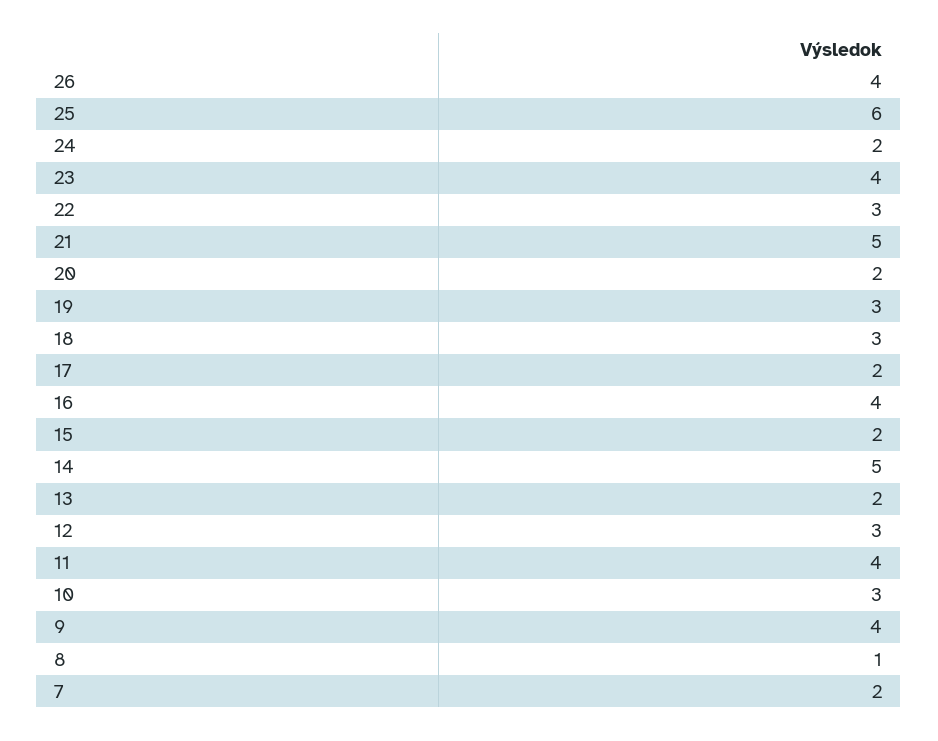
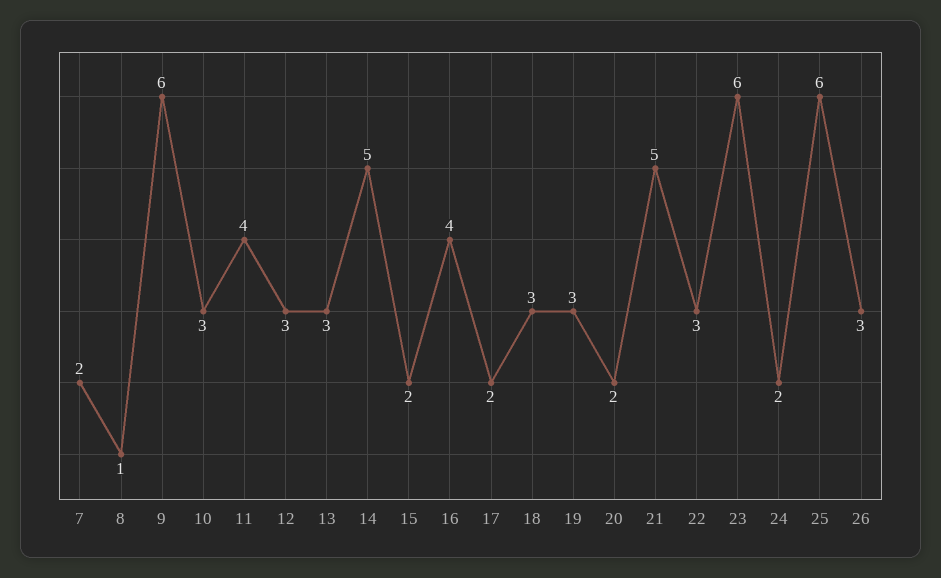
  {
-   "26": 4,
+   "26": 3,
    "25": 6,
    "24": 2,
-   "23": 4,
+   "23": 6,
    "22": 3,
    "21": 5,
    "20": 2,
    "19": 3,
    "18": 3,
    "17": 2,
    "16": 4,
    "15": 2,
    "14": 5,
-   "13": 2,
+   "13": 3,
    "12": 3,
    "11": 4,
    "10": 3,
-   "9": 4,
+   "9": 6,
    "8": 1,
    "7": 2
  }

